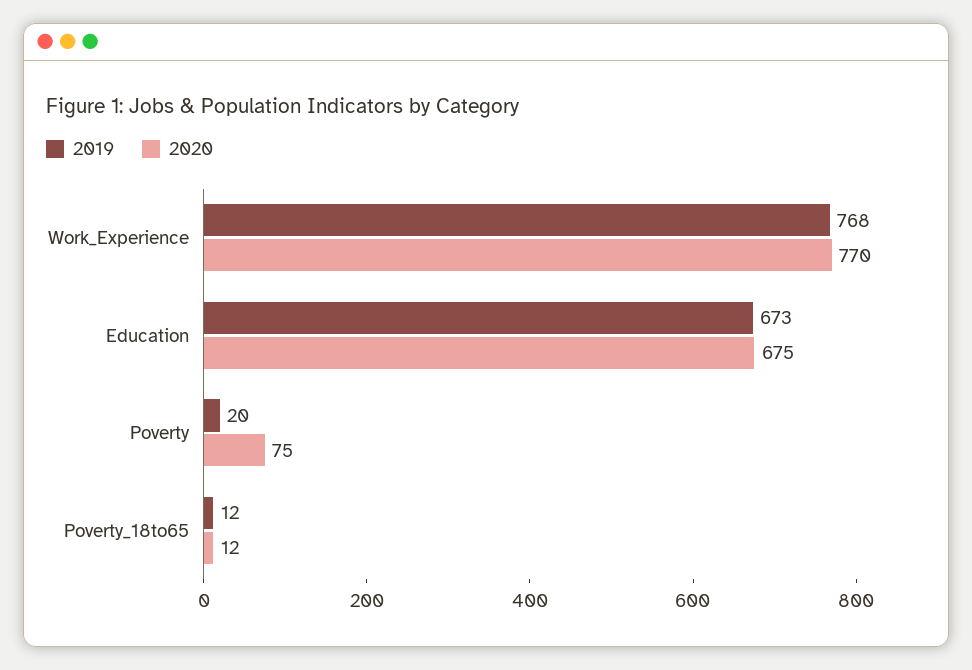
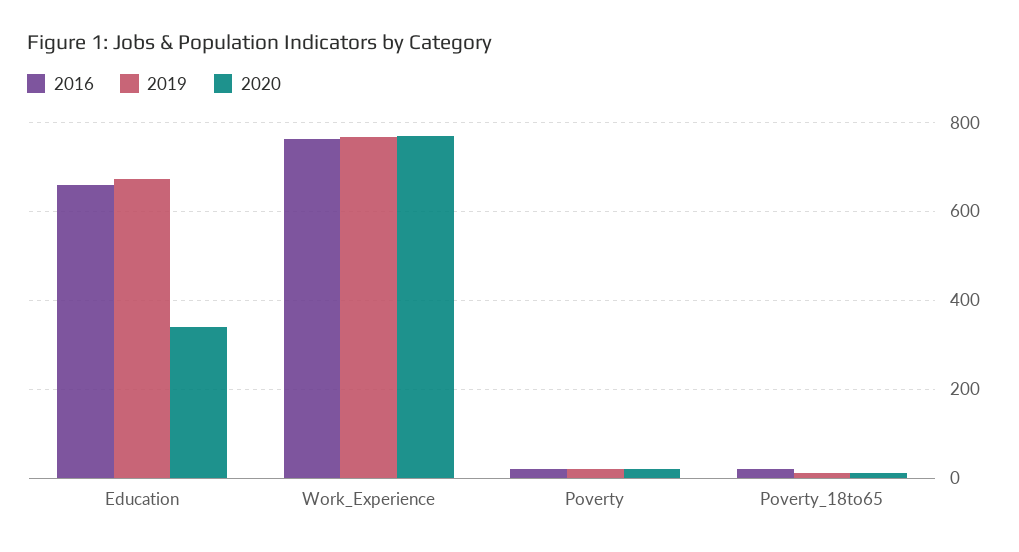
  {
    "2019": {
      "Work_Experience": 768,
      "Education": 673,
      "Poverty": 20,
      "Poverty_18to65": 12
    },
    "2020": {
      "Work_Experience": 770,
-     "Education": 675,
+     "Education": 340,
-     "Poverty": 75,
+     "Poverty": 20,
      "Poverty_18to65": 12
-   }
+   },
+   "2016": {
+     "Education": 660,
+     "Work_Experience": 760,
+     "Poverty": 20,
+     "Poverty_18to65": 20
+   }
  }

